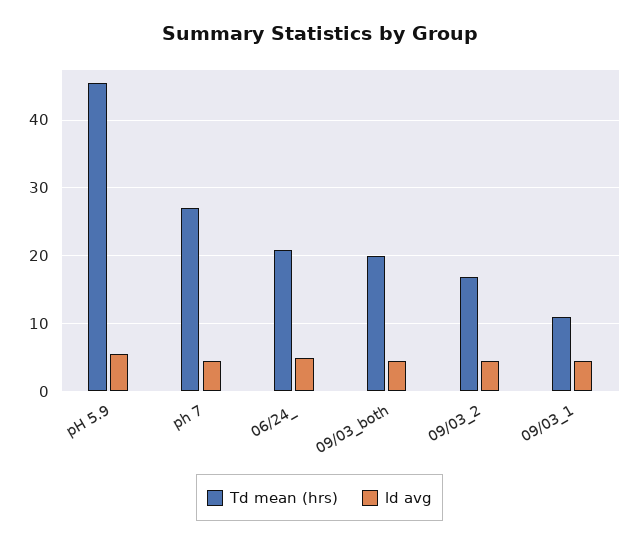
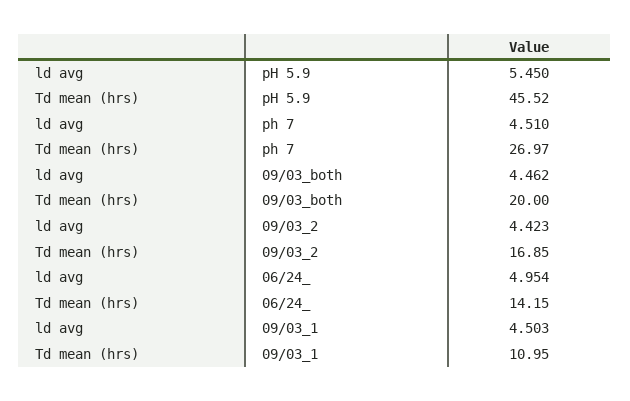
  {
    "Td mean (hrs)": {
      "pH 5.9": 45.52,
      "ph 7": 26.97,
-     "06/24_": 21,
+     "06/24_": 14.15,
      "09/03_both": 20,
      "09/03_2": 16.85,
      "09/03_1": 10.95
    },
    "ld avg": {
      "pH 5.9": 5.45,
      "ph 7": 4.51,
      "06/24_": 4.954,
      "09/03_both": 4.462,
      "09/03_2": 4.423,
      "09/03_1": 4.503
    }
  }

